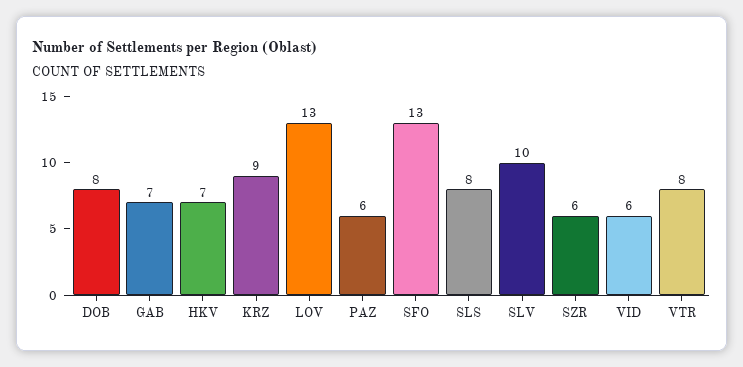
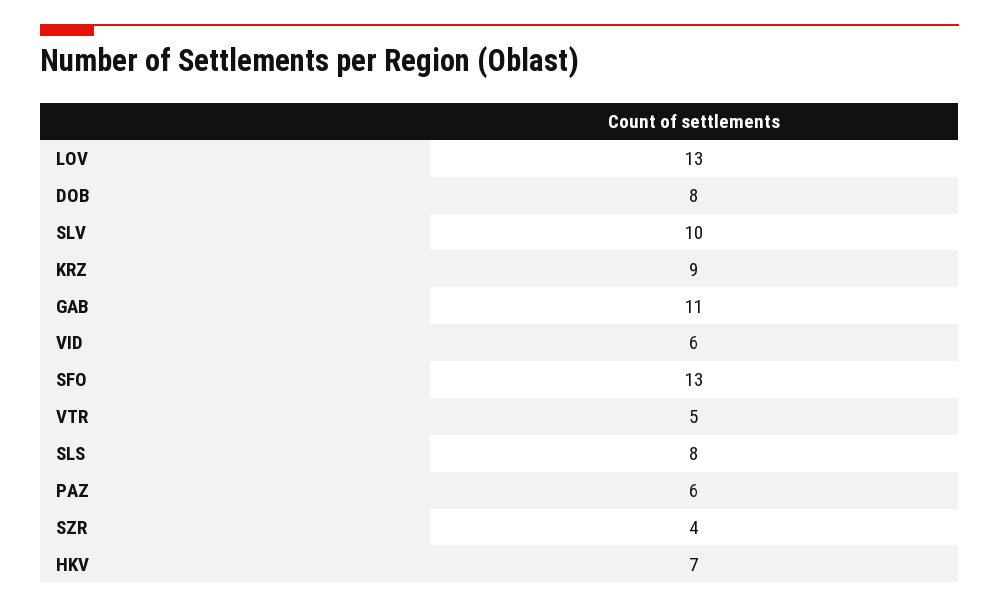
  {
    "DOB": 8,
-   "GAB": 7,
+   "GAB": 11,
    "HKV": 7,
    "KRZ": 9,
    "LOV": 13,
    "PAZ": 6,
    "SFO": 13,
    "SLS": 8,
    "SLV": 10,
-   "SZR": 6,
+   "SZR": 4,
    "VID": 6,
-   "VTR": 8
+   "VTR": 5
  }

